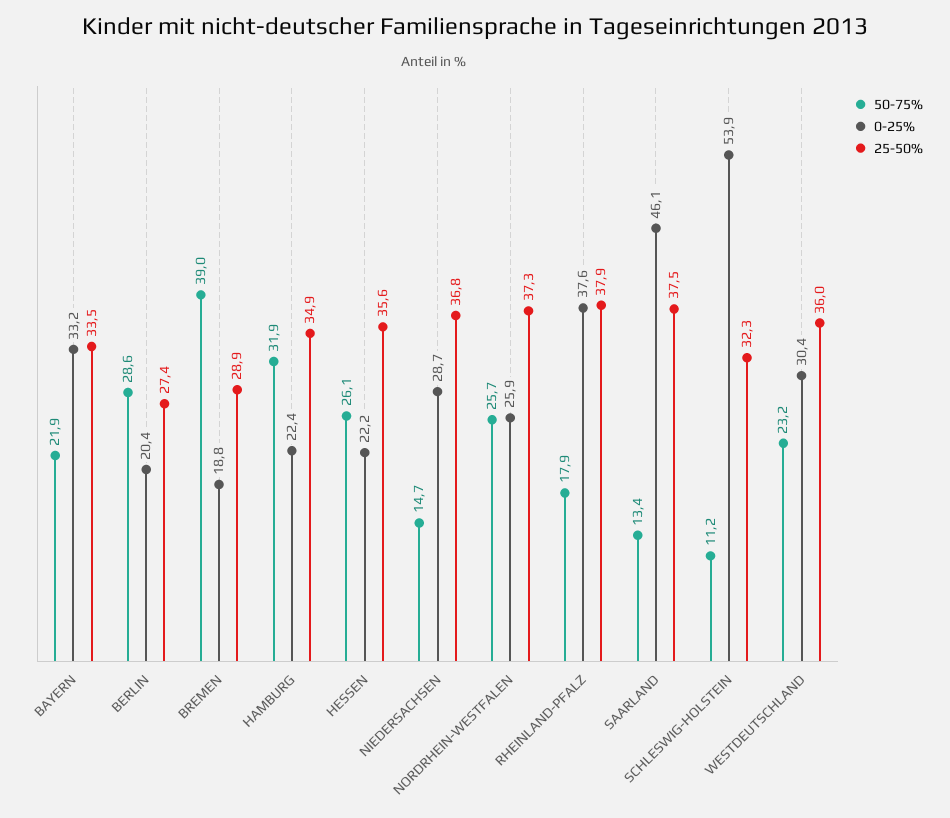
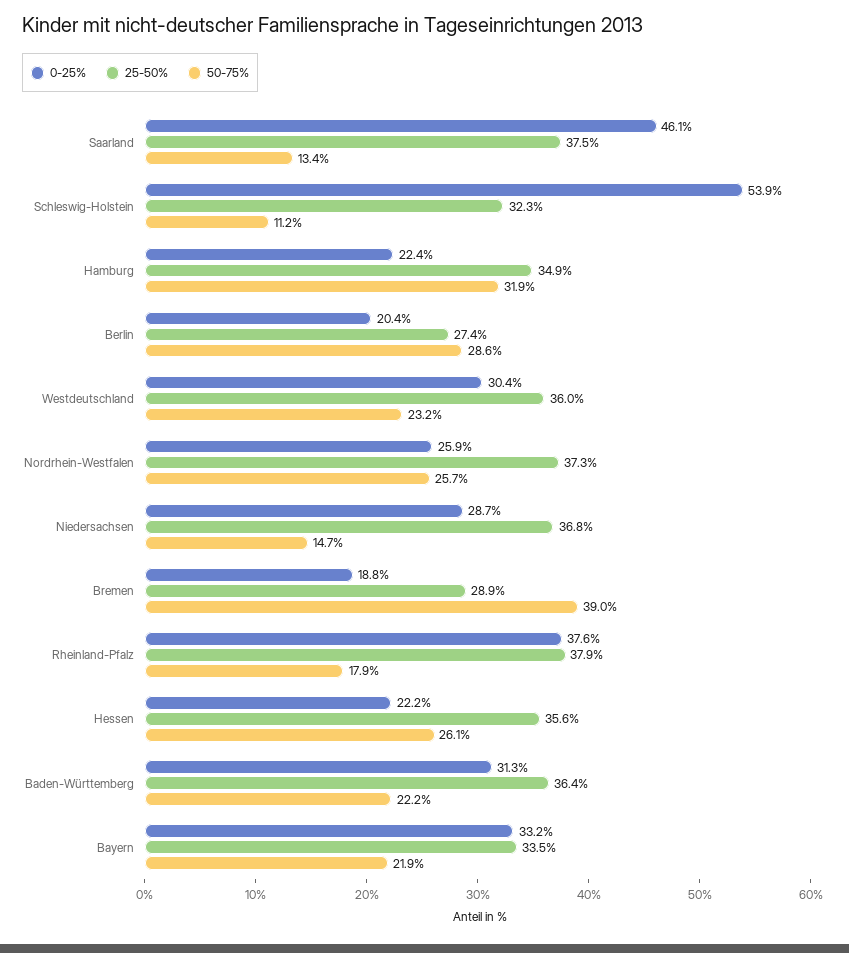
  {
    "50-75%": {
      "BAYERN": 21.9,
      "BERLIN": 28.6,
      "BREMEN": 39,
      "HAMBURG": 31.9,
      "HESSEN": 26.1,
      "NIEDERSACHSEN": 14.7,
      "NORDRHEIN-WESTFALEN": 25.7,
      "RHEINLAND-PFALZ": 17.9,
      "SAARLAND": 13.4,
      "SCHLESWIG-HOLSTEIN": 11.2,
-     "WESTDEUTSCHLAND": 23.2
+     "WESTDEUTSCHLAND": 23.2,
+     "Baden-Württemberg": 22.2
    },
    "0-25%": {
      "BAYERN": 33.2,
      "BERLIN": 20.4,
      "BREMEN": 18.8,
      "HAMBURG": 22.4,
      "HESSEN": 22.2,
      "NIEDERSACHSEN": 28.7,
      "NORDRHEIN-WESTFALEN": 25.9,
      "RHEINLAND-PFALZ": 37.6,
      "SAARLAND": 46.1,
      "SCHLESWIG-HOLSTEIN": 53.9,
-     "WESTDEUTSCHLAND": 30.4
+     "WESTDEUTSCHLAND": 30.4,
+     "Baden-Württemberg": 31.3
    },
    "25-50%": {
      "BAYERN": 33.5,
      "BERLIN": 27.4,
      "BREMEN": 28.9,
      "HAMBURG": 34.9,
      "HESSEN": 35.6,
      "NIEDERSACHSEN": 36.8,
      "NORDRHEIN-WESTFALEN": 37.3,
      "RHEINLAND-PFALZ": 37.9,
      "SAARLAND": 37.5,
      "SCHLESWIG-HOLSTEIN": 32.3,
-     "WESTDEUTSCHLAND": 36
+     "WESTDEUTSCHLAND": 36,
+     "Baden-Württemberg": 36.4
    }
  }

